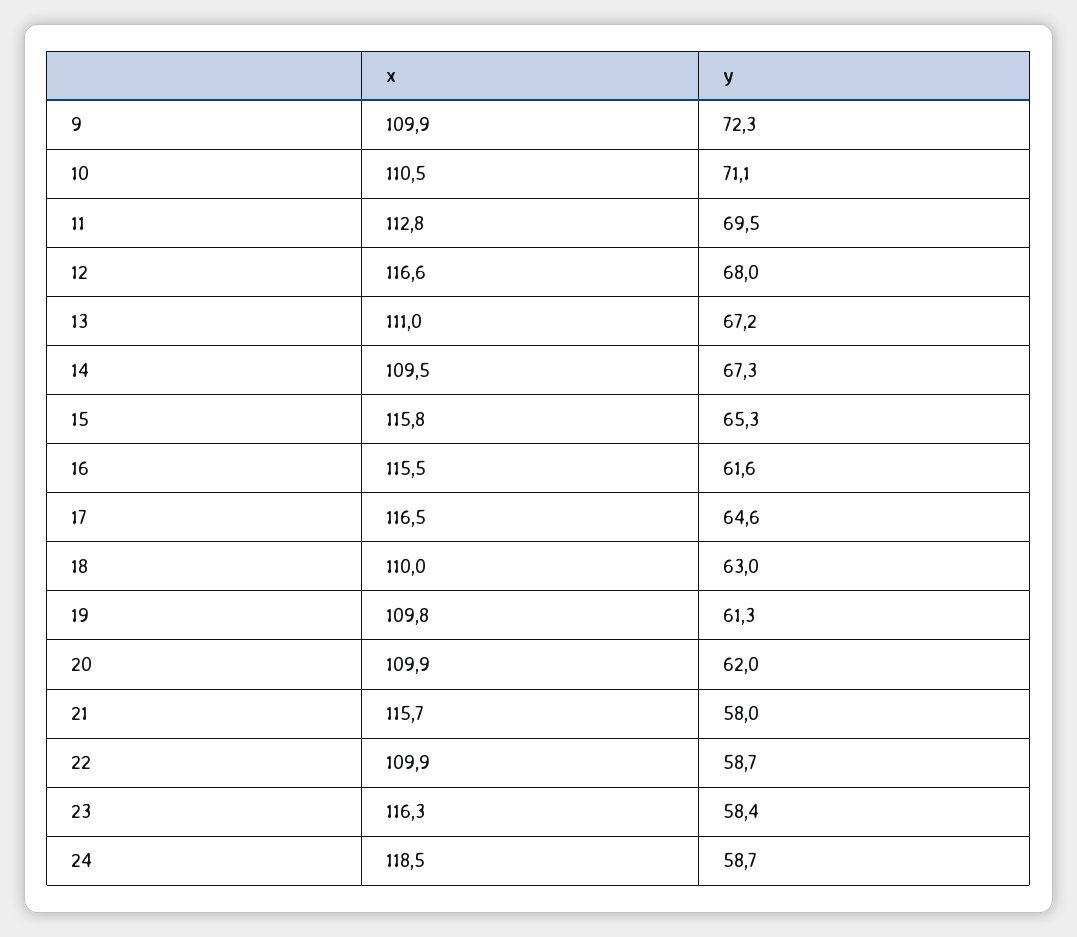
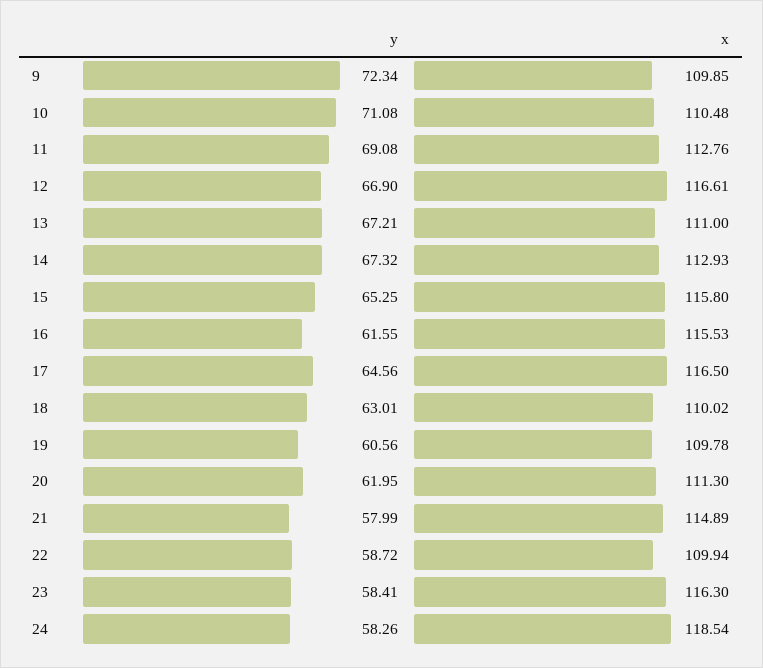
  {
    "x": {
      "9": 109.85,
      "10": 110.48,
      "11": 112.76,
      "12": 116.61,
      "13": 111,
-     "14": 109.5,
+     "14": 112.93,
      "15": 115.8,
      "16": 115.53,
      "17": 116.5,
      "18": 110.02,
      "19": 109.78,
-     "20": 109.9,
+     "20": 111.3,
-     "21": 115.7,
+     "21": 114.89,
      "22": 109.94,
      "23": 116.3,
      "24": 118.54
    },
    "y": {
      "9": 72.34,
      "10": 71.08,
-     "11": 69.5,
+     "11": 69.08,
-     "12": 68,
+     "12": 66.9,
      "13": 67.21,
      "14": 67.32,
      "15": 65.25,
      "16": 61.55,
      "17": 64.56,
      "18": 63.01,
-     "19": 61.3,
+     "19": 60.56,
      "20": 61.95,
      "21": 57.99,
      "22": 58.72,
      "23": 58.41,
-     "24": 58.7
+     "24": 58.26
    }
  }

